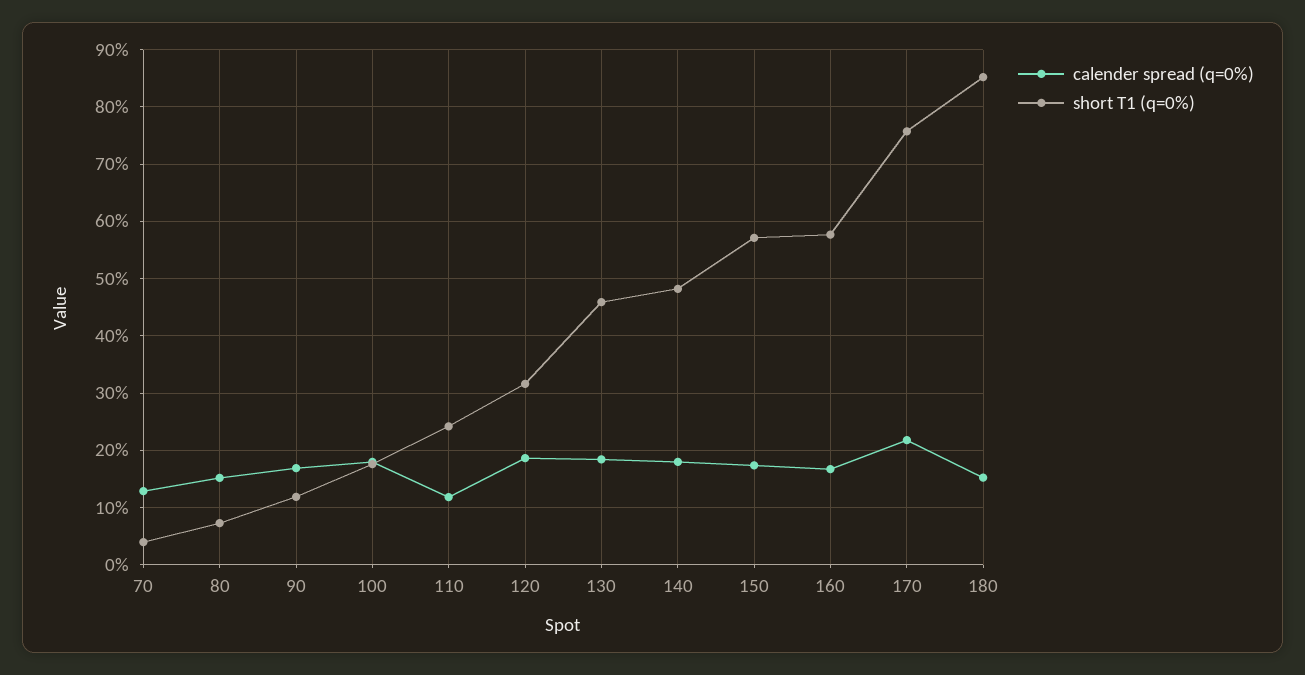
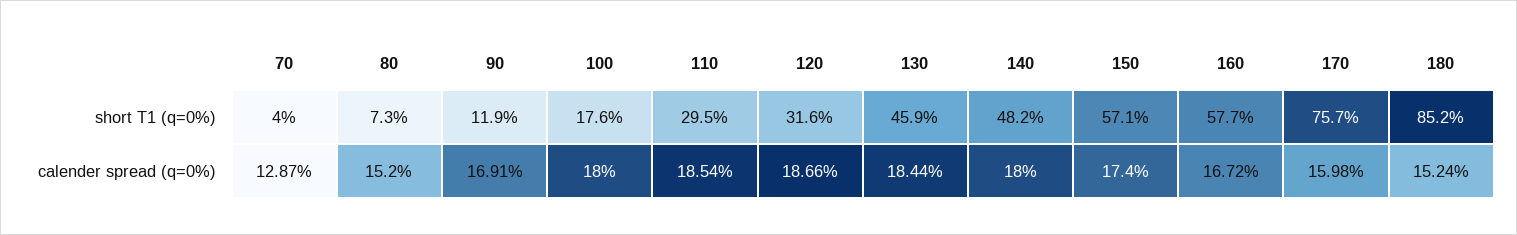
  {
    "calender spread (q=0%)": {
      "70": 12.87,
      "80": 15.2,
      "90": 16.91,
      "100": 18,
-     "110": 12,
+     "110": 18.54,
      "120": 18.66,
      "130": 18.44,
      "140": 18,
      "150": 17.4,
      "160": 16.72,
-     "170": 22,
+     "170": 15.98,
      "180": 15.24
    },
    "short T1 (q=0%)": {
      "70": 4,
      "80": 7.3,
      "90": 11.9,
      "100": 17.6,
-     "110": 24,
+     "110": 29.5,
      "120": 31.6,
      "130": 45.9,
      "140": 48.2,
      "150": 57.1,
      "160": 57.7,
      "170": 75.7,
      "180": 85.2
    }
  }

